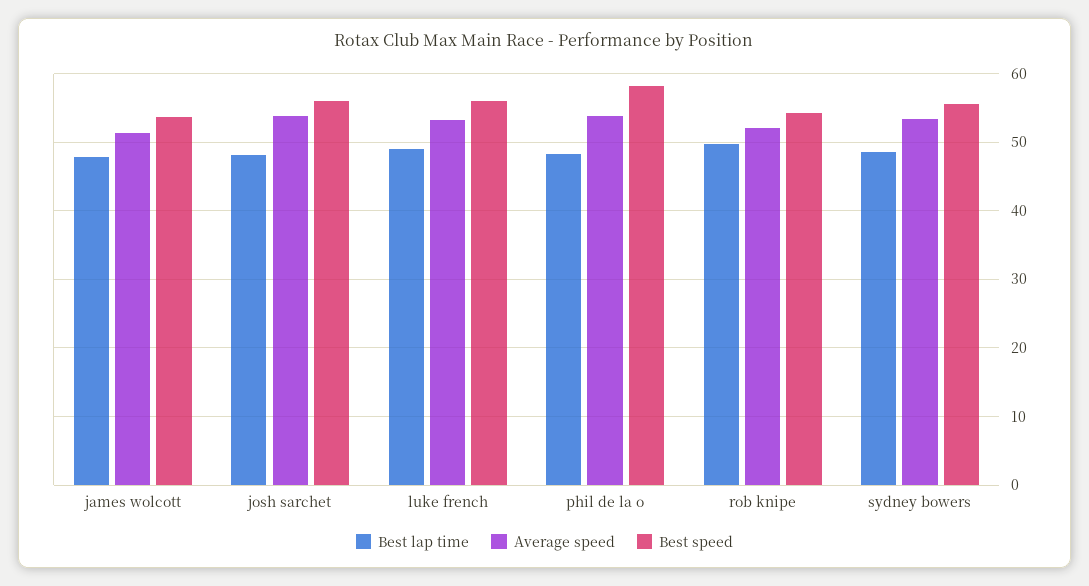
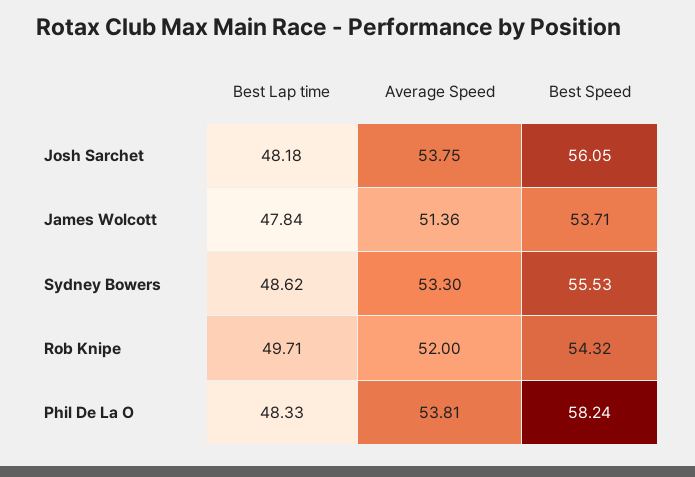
  {
    "Best lap time": {
      "james wolcott": 47.84,
      "josh sarchet": 48.18,
-     "luke french": 49,
      "phil de la o": 48.33,
      "rob knipe": 49.71,
      "sydney bowers": 48.62
    },
    "Average speed": {
      "james wolcott": 51.36,
      "josh sarchet": 53.75,
-     "luke french": 53,
      "phil de la o": 53.81,
      "rob knipe": 52,
      "sydney bowers": 53.3
    },
    "Best speed": {
      "james wolcott": 53.71,
      "josh sarchet": 56.05,
-     "luke french": 56,
      "phil de la o": 58.24,
      "rob knipe": 54.32,
      "sydney bowers": 55.53
    }
  }

